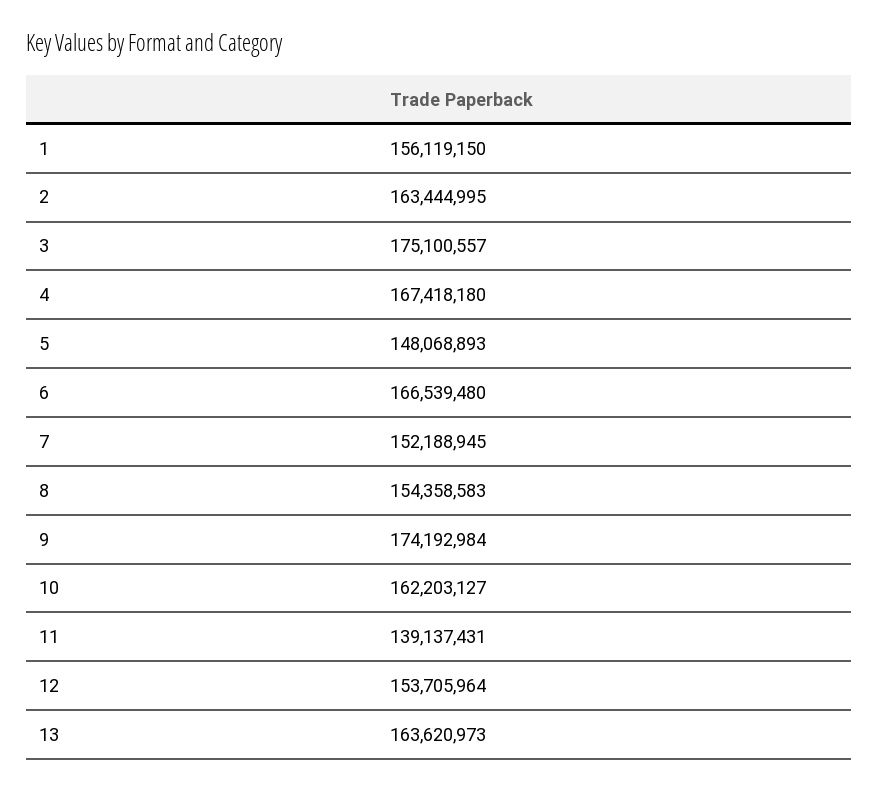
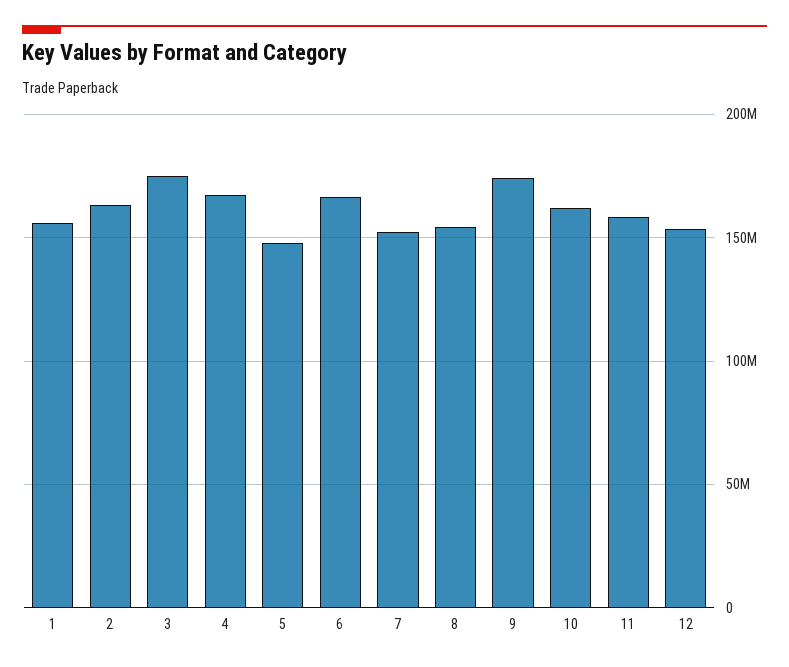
  {
    "1": 156119150,
    "2": 163444995,
    "3": 175100557,
    "4": 167418180,
    "5": 148068893,
    "6": 166539480,
    "7": 152188945,
    "8": 154358583,
    "9": 174192984,
    "10": 162203127,
-   "11": 139137431,
+   "11": 160000000,
-   "12": 153705964,
+   "12": 153705964
-   "13": 163620973
  }

